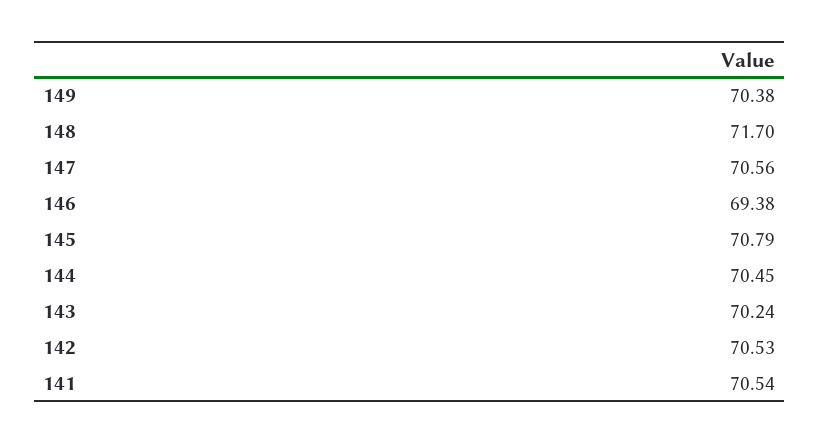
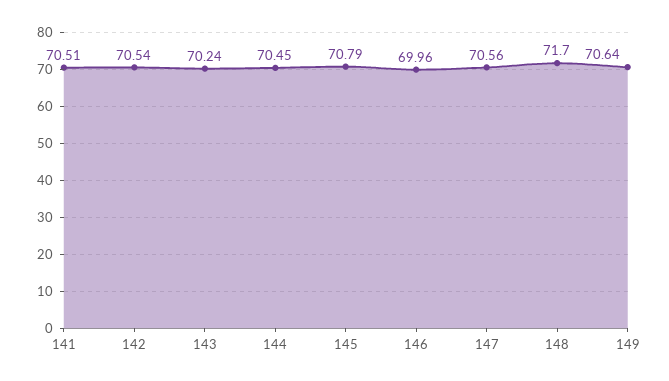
  {
-   "149": 70.38,
+   "149": 70.64,
    "148": 71.7,
    "147": 70.56,
-   "146": 69.38,
+   "146": 69.96,
    "145": 70.79,
    "144": 70.45,
    "143": 70.24,
-   "142": 70.53,
+   "142": 70.54,
-   "141": 70.54
+   "141": 70.51
  }

